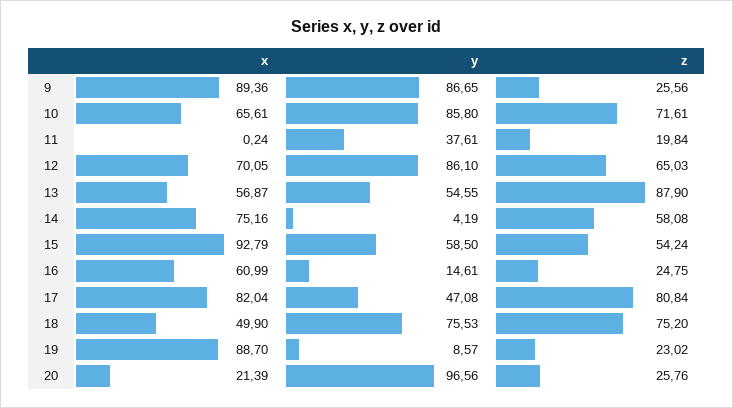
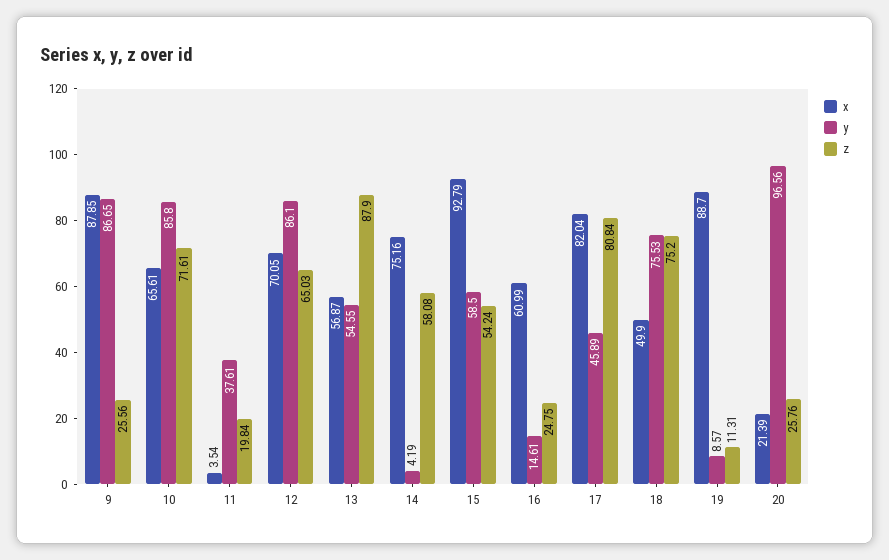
  {
    "x": {
-     "9": 89.36,
+     "9": 87.85,
      "10": 65.61,
-     "11": 0.24,
+     "11": 3.54,
      "12": 70.05,
      "13": 56.87,
      "14": 75.16,
      "15": 92.79,
      "16": 60.99,
      "17": 82.04,
      "18": 49.9,
      "19": 88.7,
      "20": 21.39
    },
    "y": {
      "9": 86.65,
      "10": 85.8,
      "11": 37.61,
      "12": 86.1,
      "13": 54.55,
      "14": 4.19,
      "15": 58.5,
      "16": 14.61,
-     "17": 47.08,
+     "17": 45.89,
      "18": 75.53,
      "19": 8.57,
      "20": 96.56
    },
    "z": {
      "9": 25.56,
      "10": 71.61,
      "11": 19.84,
      "12": 65.03,
      "13": 87.9,
      "14": 58.08,
      "15": 54.24,
      "16": 24.75,
      "17": 80.84,
      "18": 75.2,
-     "19": 23.02,
+     "19": 11.31,
      "20": 25.76
    }
  }

